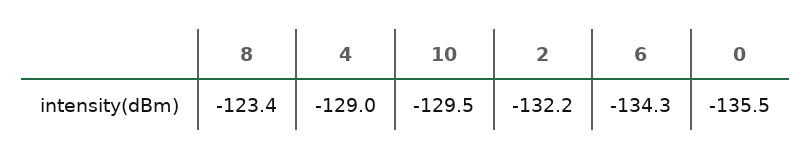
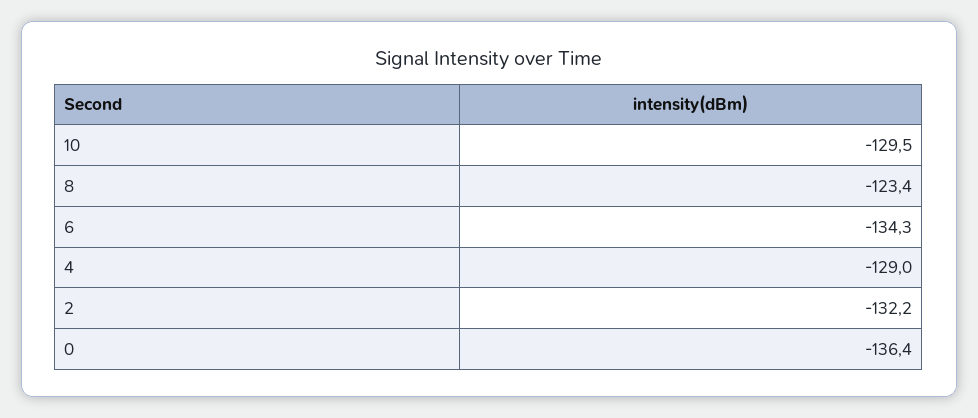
  {
    "8": -123.4,
    "4": -129,
    "10": -129.5,
    "2": -132.2,
    "6": -134.3,
-   "0": -135.5
+   "0": -136.4
  }

